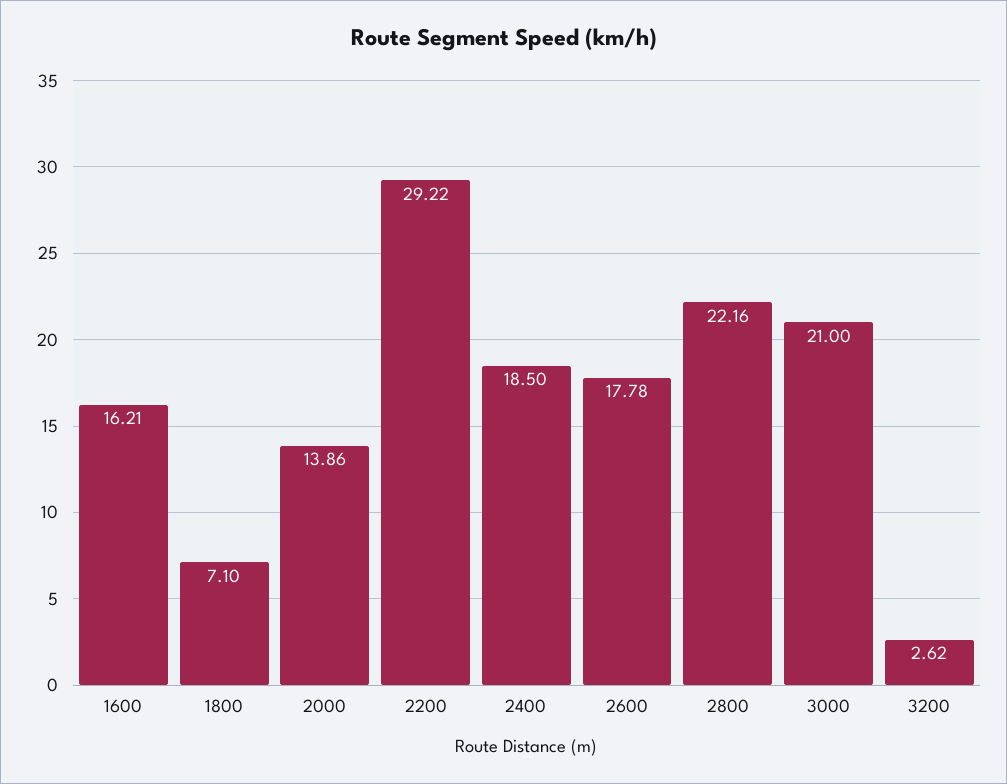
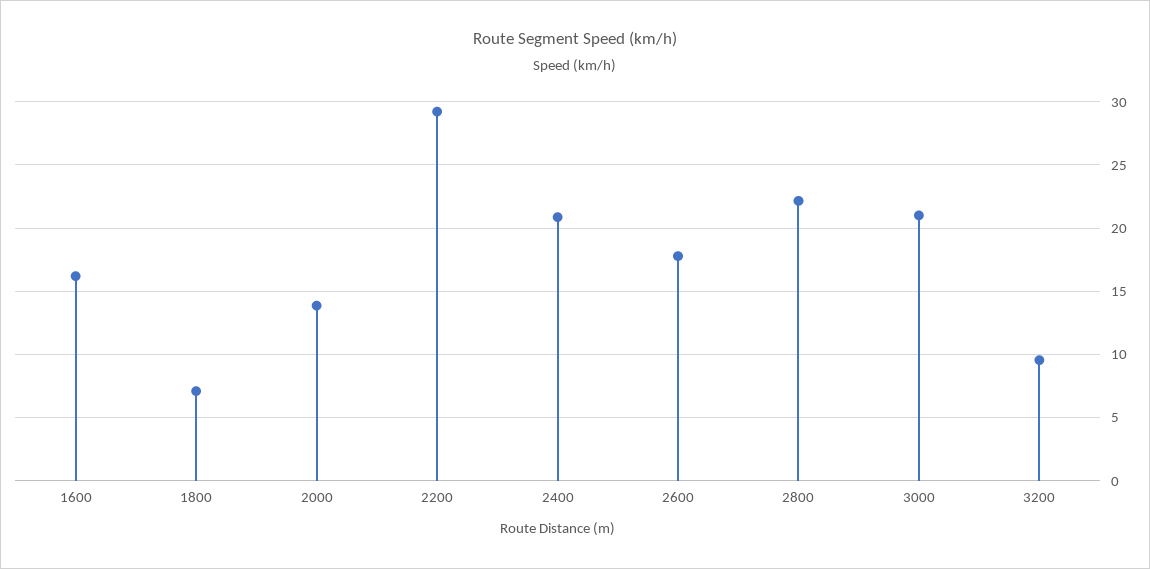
  {
    "1600": 16.21,
    "1800": 7.1,
    "2000": 13.86,
    "2200": 29.22,
-   "2400": 18.5,
+   "2400": 21,
    "2600": 17.78,
    "2800": 22.16,
    "3000": 21,
-   "3200": 2.62
+   "3200": 9.5
  }

